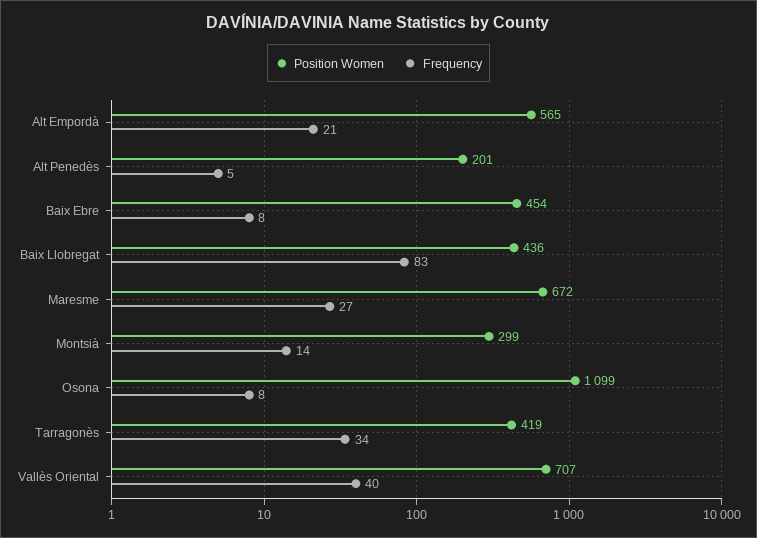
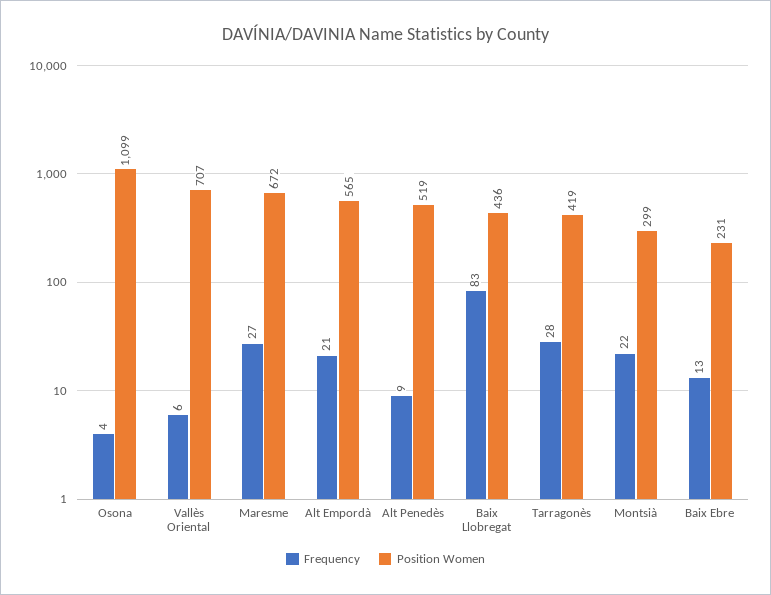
  {
    "Position Women": {
      "Alt Empordà": 565,
-     "Alt Penedès": 201,
+     "Alt Penedès": 519,
-     "Baix Ebre": 454,
+     "Baix Ebre": 231,
      "Baix Llobregat": 436,
      "Maresme": 672,
      "Montsià": 299,
      "Osona": 1099,
      "Tarragonès": 419,
      "Vallès Oriental": 707
    },
    "Frequency": {
      "Alt Empordà": 21,
-     "Alt Penedès": 5,
+     "Alt Penedès": 9,
-     "Baix Ebre": 8,
+     "Baix Ebre": 13,
      "Baix Llobregat": 83,
      "Maresme": 27,
-     "Montsià": 14,
+     "Montsià": 22,
-     "Osona": 8,
+     "Osona": 4,
-     "Tarragonès": 34,
+     "Tarragonès": 28,
-     "Vallès Oriental": 40
+     "Vallès Oriental": 6
    }
  }

